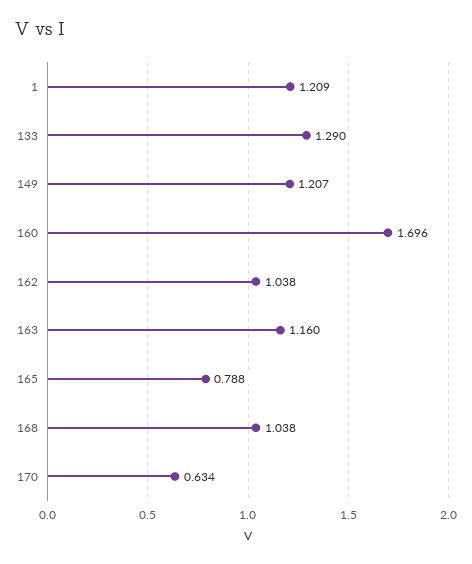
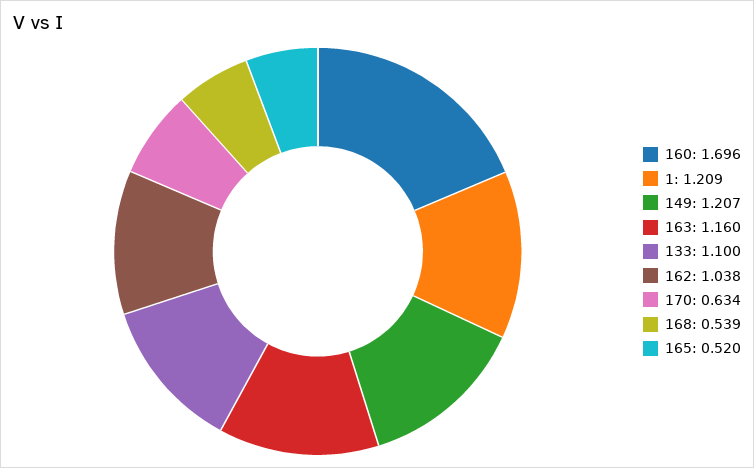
  {
    "1": 1.209,
-   "133": 1.29,
+   "133": 1.1,
    "149": 1.207,
    "160": 1.696,
    "162": 1.038,
    "163": 1.16,
-   "165": 0.788,
+   "165": 0.52,
-   "168": 1.038,
+   "168": 0.539,
    "170": 0.634
  }

